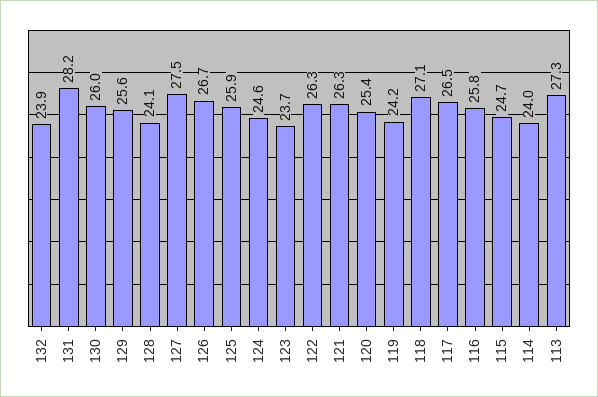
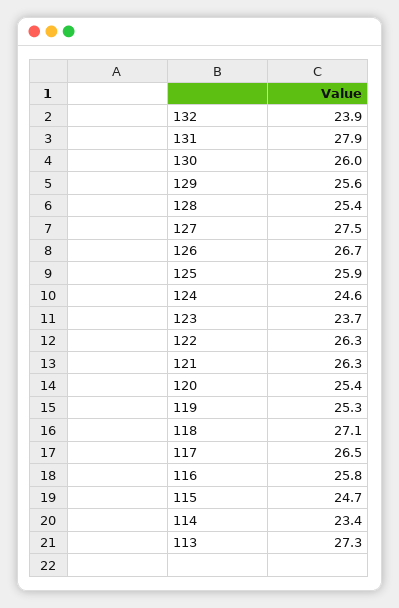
  {
    "132": 23.9,
-   "131": 28.2,
+   "131": 27.9,
    "130": 26,
    "129": 25.6,
-   "128": 24.1,
+   "128": 25.4,
    "127": 27.5,
    "126": 26.7,
    "125": 25.9,
    "124": 24.6,
    "123": 23.7,
    "122": 26.3,
    "121": 26.3,
    "120": 25.4,
-   "119": 24.2,
+   "119": 25.3,
    "118": 27.1,
    "117": 26.5,
    "116": 25.8,
    "115": 24.7,
-   "114": 24,
+   "114": 23.4,
    "113": 27.3
  }

